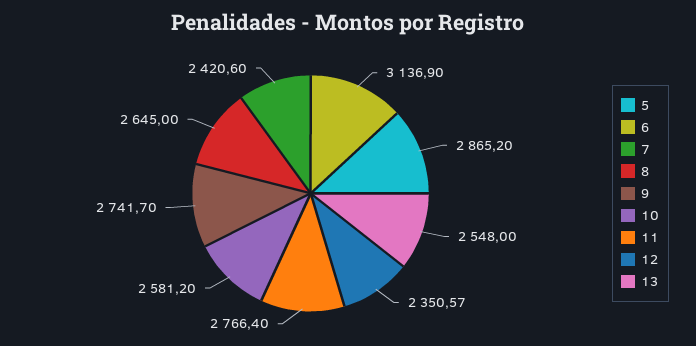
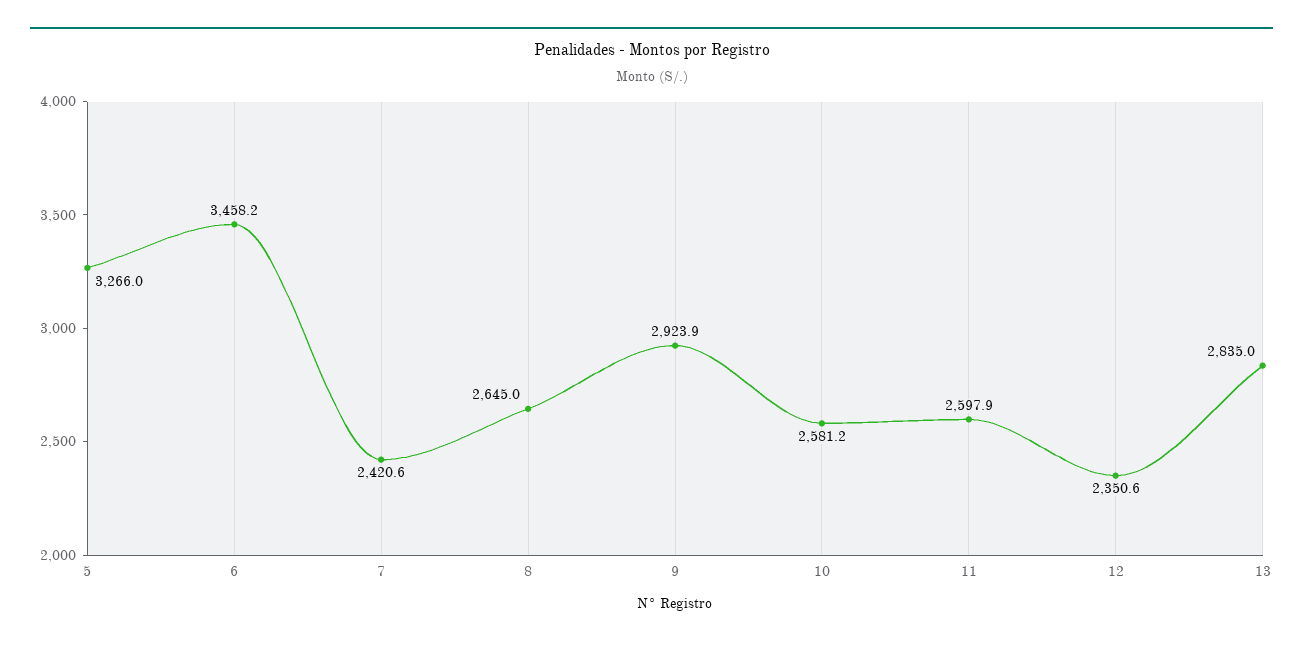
  {
-   "5": 2865.2,
+   "5": 3266,
-   "6": 3136.9,
+   "6": 3458.2,
    "7": 2420.6,
    "8": 2645,
-   "9": 2741.7,
+   "9": 2923.9,
    "10": 2581.2,
-   "11": 2766.4,
+   "11": 2597.9,
    "12": 2350.57,
-   "13": 2548
+   "13": 2835
  }

